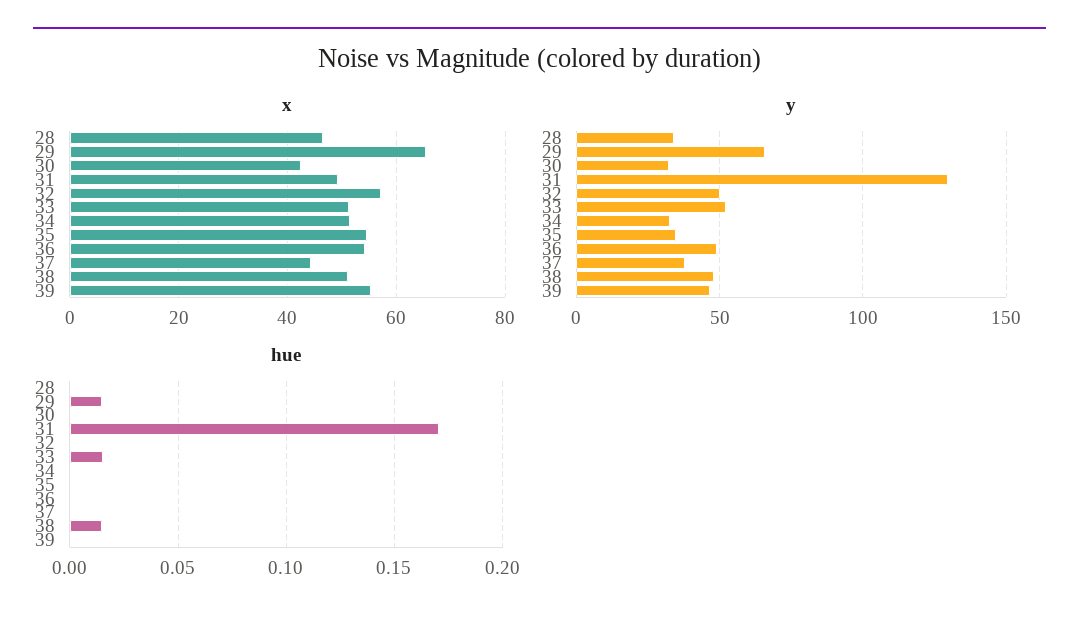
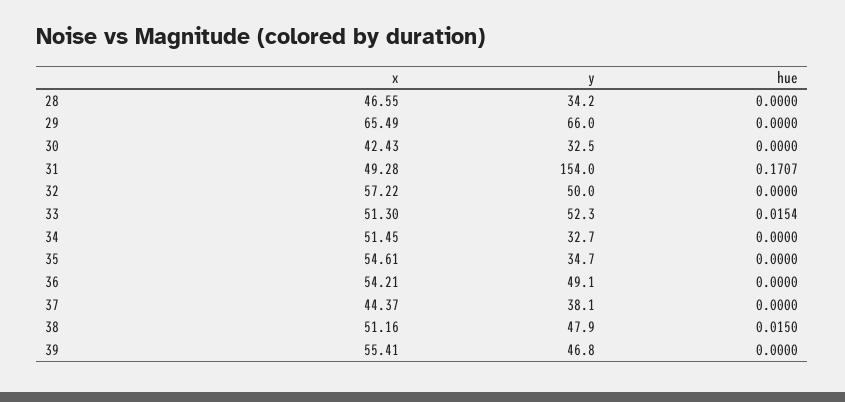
  {
    "x": {
      "28": 46.55,
      "29": 65.49,
      "30": 42.43,
      "31": 49.28,
      "32": 57.22,
      "33": 51.3,
      "34": 51.45,
      "35": 54.61,
      "36": 54.21,
      "37": 44.37,
      "38": 51.16,
      "39": 55.41
    },
    "y": {
      "28": 34.2,
      "29": 66,
      "30": 32.5,
-     "31": 130,
+     "31": 154,
      "32": 50,
      "33": 52.3,
      "34": 32.7,
      "35": 34.7,
      "36": 49.1,
      "37": 38.1,
      "38": 47.9,
      "39": 46.8
    },
    "hue": {
      "28": 0,
-     "29": 0.015,
+     "29": 0,
      "30": 0,
      "31": 0.1707,
      "32": 0,
      "33": 0.0154,
      "34": 0,
      "35": 0,
      "36": 0,
      "37": 0,
      "38": 0.015,
      "39": 0
    }
  }

